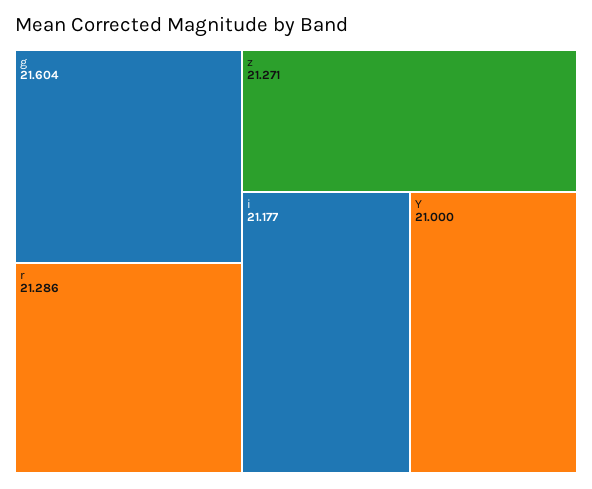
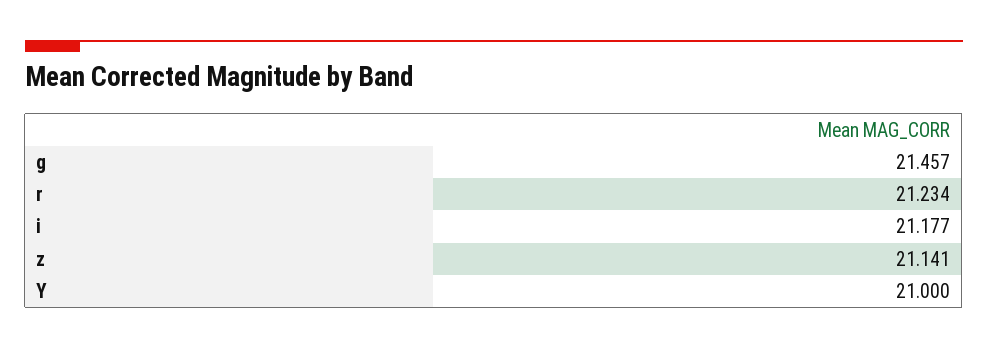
  {
-   "g": 21.604,
+   "g": 21.457,
-   "r": 21.286,
+   "r": 21.234,
-   "z": 21.271,
+   "z": 21.141,
    "i": 21.177,
    "Y": 21
  }

